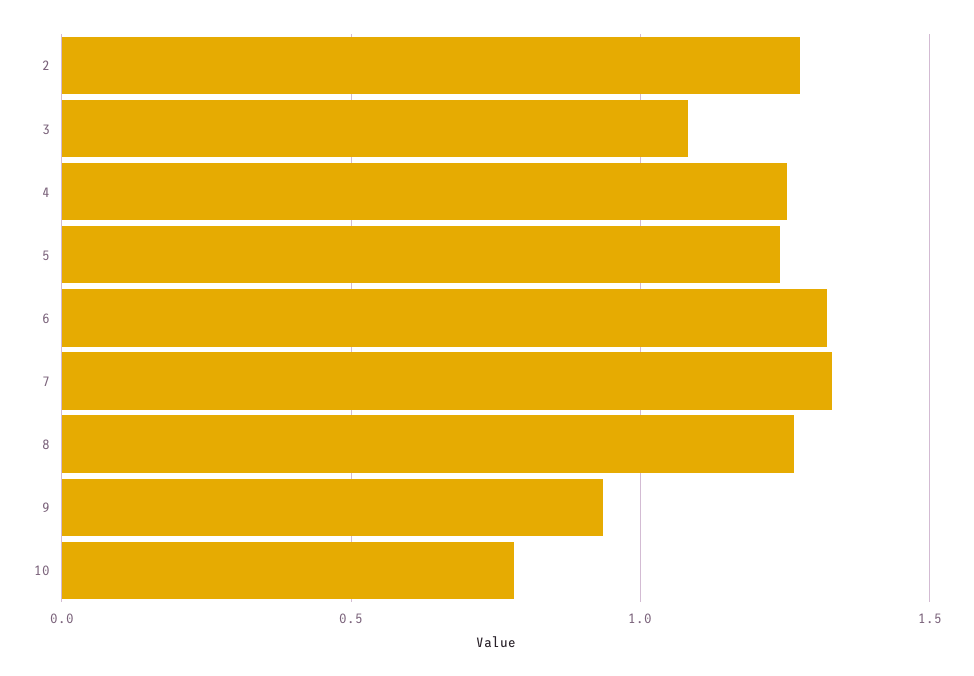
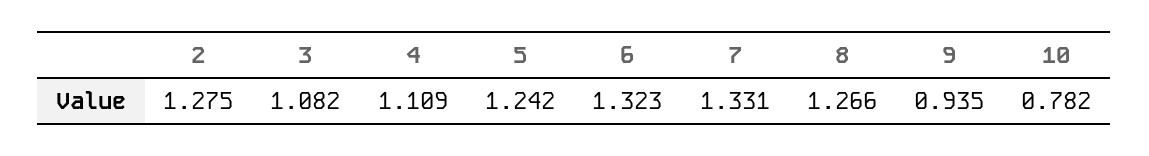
  {
    "2": 1.275,
    "3": 1.082,
-   "4": 1.25,
+   "4": 1.109,
    "5": 1.242,
    "6": 1.323,
    "7": 1.331,
    "8": 1.266,
    "9": 0.935,
    "10": 0.782
  }

